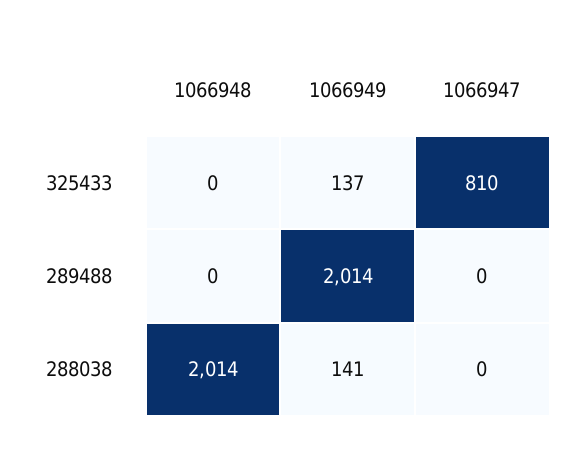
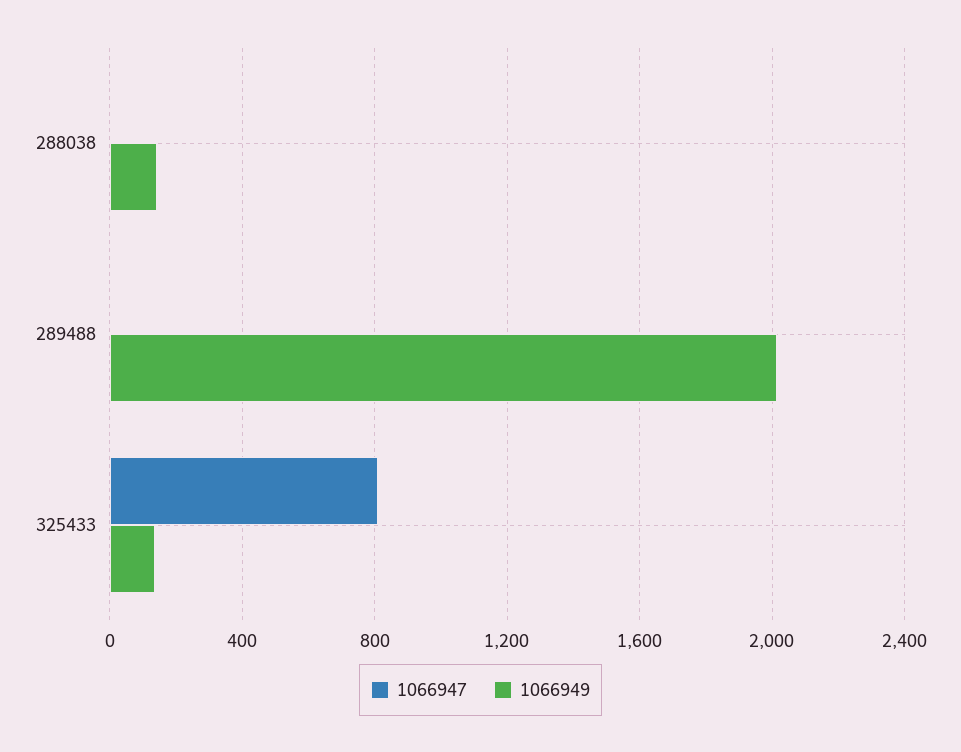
  {
-   "1066948": {
-     "325433": 0,
-     "289488": 0,
-     "288038": 2014
-   },
    "1066949": {
      "325433": 137,
      "289488": 2014,
      "288038": 141
    },
    "1066947": {
      "325433": 810,
      "289488": 0,
      "288038": 0
    }
  }

